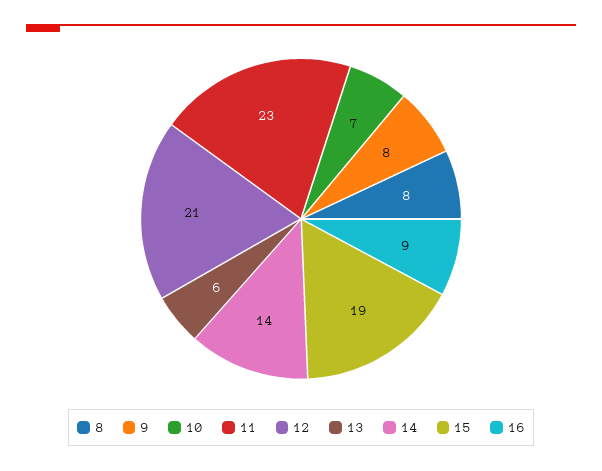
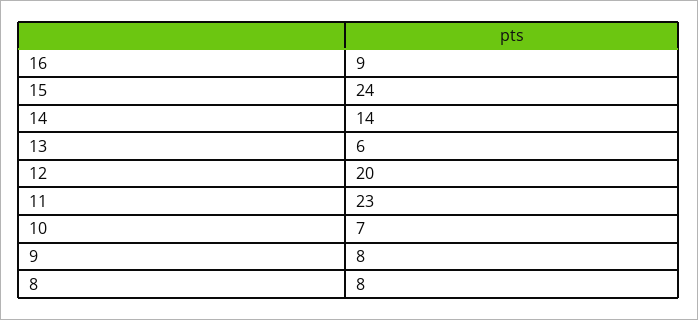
  {
    "8": 8,
    "9": 8,
    "10": 7,
    "11": 23,
-   "12": 21,
+   "12": 20,
    "13": 6,
    "14": 14,
-   "15": 19,
+   "15": 24,
    "16": 9
  }

